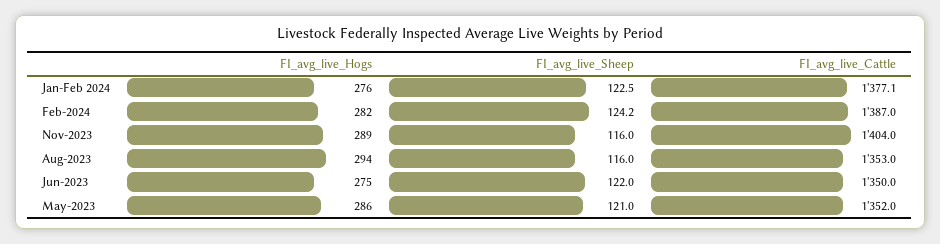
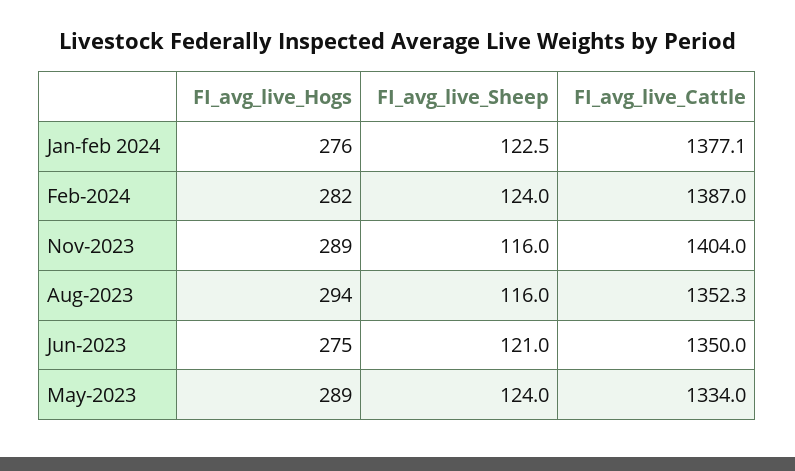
  {
    "FI_avg_live_Hogs": {
      "Jan-Feb 2024": 276,
      "Feb-2024": 282,
      "Nov-2023": 289,
      "Aug-2023": 294,
      "Jun-2023": 275,
-     "May-2023": 286
+     "May-2023": 289
    },
    "FI_avg_live_Sheep": {
      "Jan-Feb 2024": 122.5,
-     "Feb-2024": 124.2,
+     "Feb-2024": 124,
      "Nov-2023": 116,
      "Aug-2023": 116,
-     "Jun-2023": 122,
+     "Jun-2023": 121,
-     "May-2023": 121
+     "May-2023": 124
    },
    "FI_avg_live_Cattle": {
      "Jan-Feb 2024": 1377.1,
      "Feb-2024": 1387,
      "Nov-2023": 1404,
-     "Aug-2023": 1353,
+     "Aug-2023": 1352.3,
      "Jun-2023": 1350,
-     "May-2023": 1352
+     "May-2023": 1334
    }
  }

